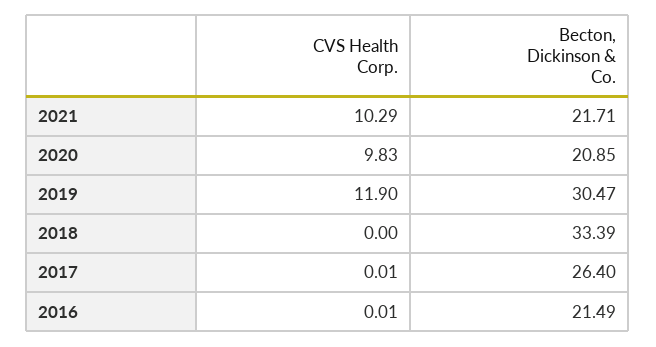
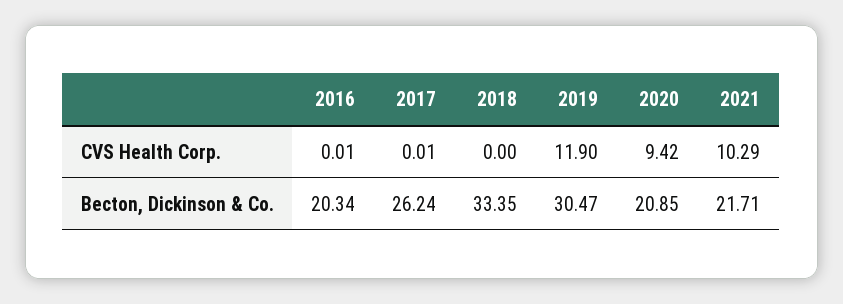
  {
    "CVS Health Corp.": {
      "2021": 10.29,
-     "2020": 9.83,
+     "2020": 9.42,
      "2019": 11.9,
      "2018": 0,
      "2017": 0.01,
      "2016": 0.01
    },
    "Becton, Dickinson & Co.": {
      "2021": 21.71,
      "2020": 20.85,
      "2019": 30.47,
-     "2018": 33.39,
+     "2018": 33.35,
-     "2017": 26.4,
+     "2017": 26.24,
-     "2016": 21.49
+     "2016": 20.34
    }
  }

